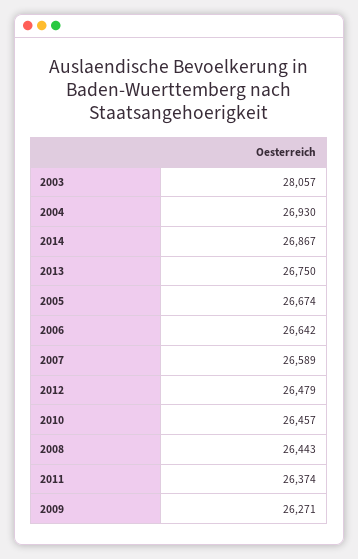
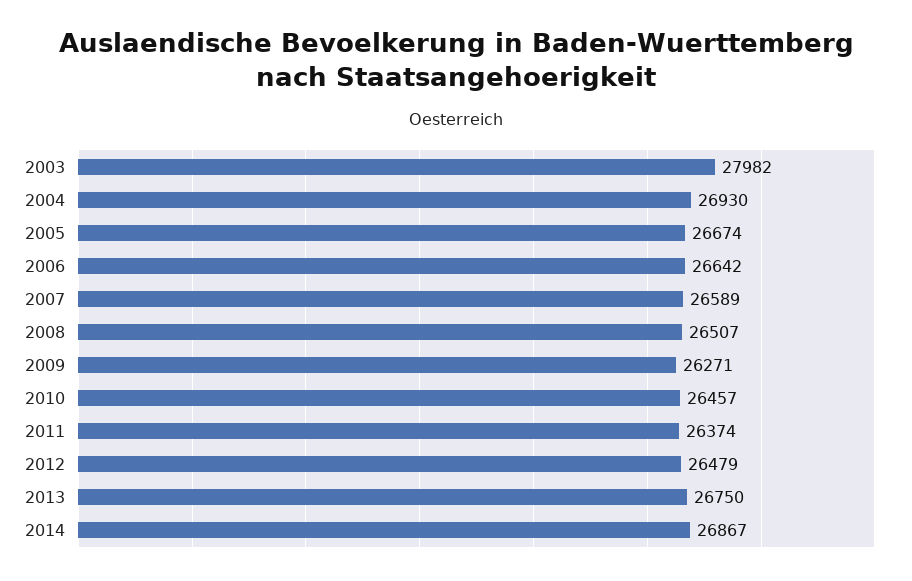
  {
-   "2003": 28057,
+   "2003": 27982,
    "2004": 26930,
    "2014": 26867,
    "2013": 26750,
    "2005": 26674,
    "2006": 26642,
    "2007": 26589,
    "2012": 26479,
    "2010": 26457,
-   "2008": 26443,
+   "2008": 26507,
    "2011": 26374,
    "2009": 26271
  }

